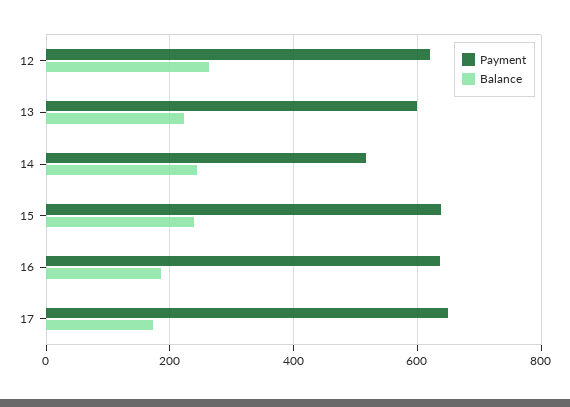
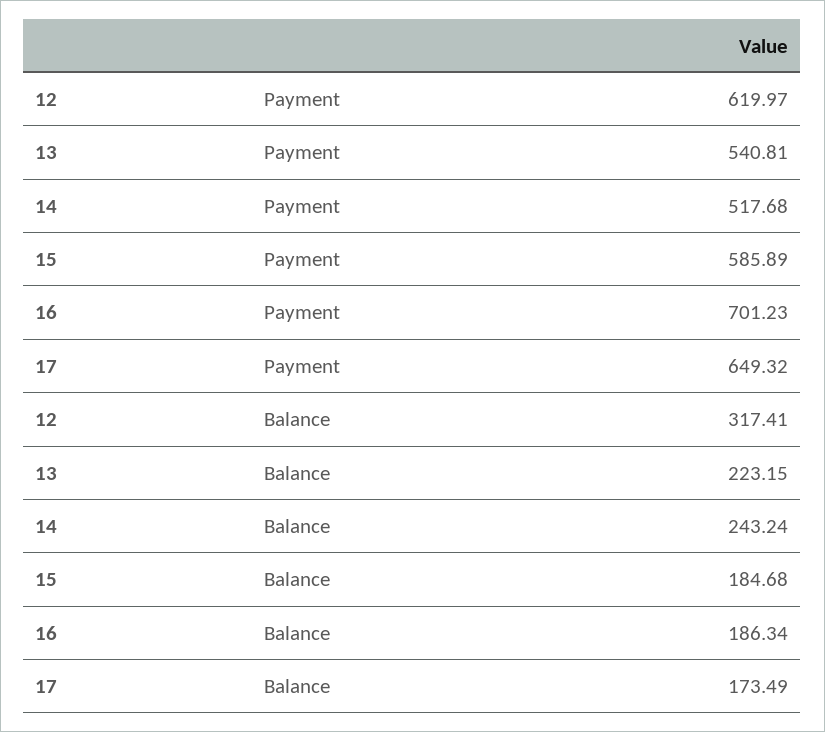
  {
    "Payment": {
      "12": 619.97,
-     "13": 600,
+     "13": 540.81,
      "14": 517.68,
-     "15": 640,
+     "15": 585.89,
-     "16": 640,
+     "16": 701.23,
      "17": 649.32
    },
    "Balance": {
-     "12": 260,
+     "12": 317.41,
      "13": 223.15,
      "14": 243.24,
-     "15": 240,
+     "15": 184.68,
      "16": 186.34,
      "17": 173.49
    }
  }

